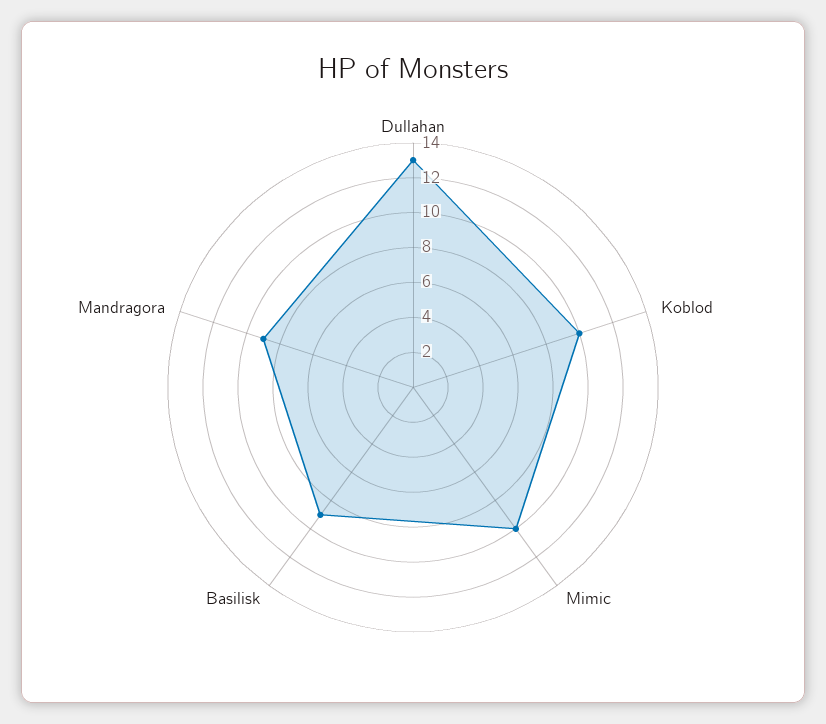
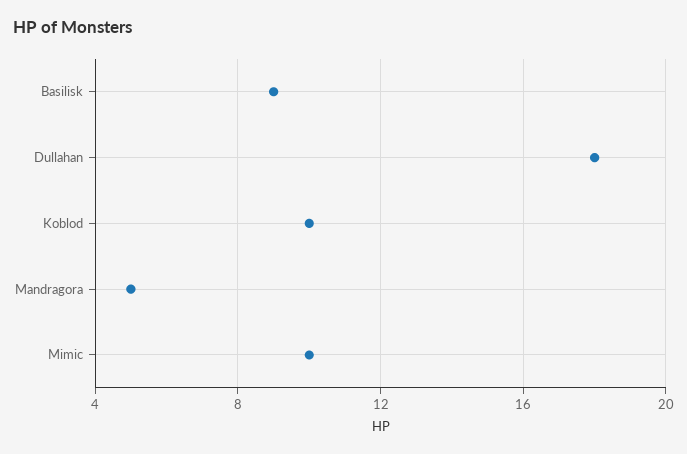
  {
-   "Dullahan": 13,
+   "Dullahan": 18,
    "Koblod": 10,
    "Mimic": 10,
    "Basilisk": 9,
-   "Mandragora": 9
+   "Mandragora": 5
  }

